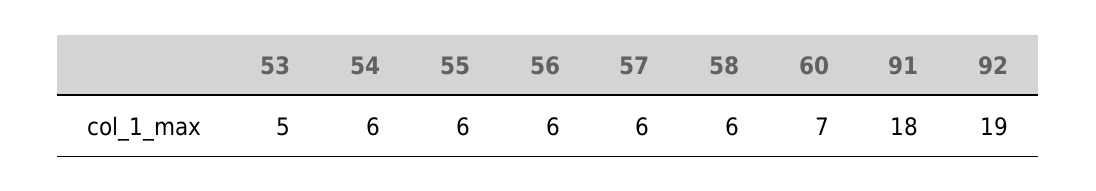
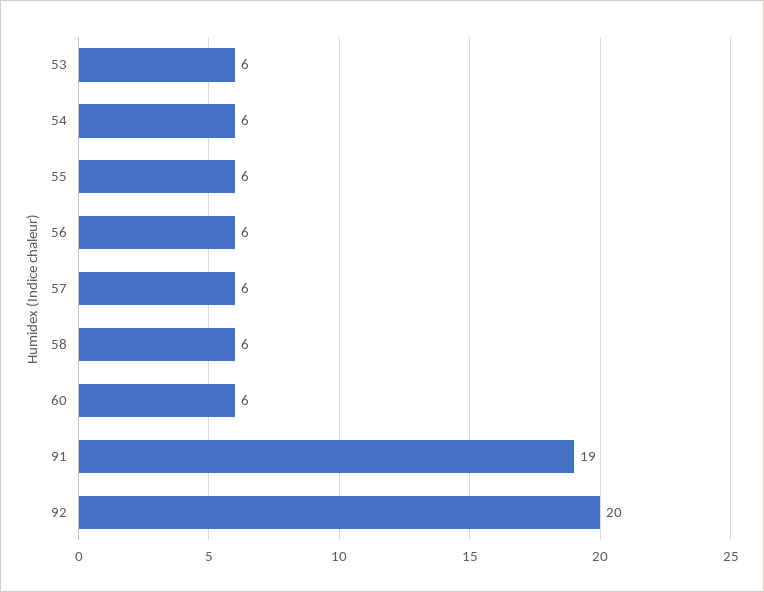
  {
-   "53": 5,
+   "53": 6,
    "54": 6,
    "55": 6,
    "56": 6,
    "57": 6,
    "58": 6,
-   "60": 7,
+   "60": 6,
-   "91": 18,
+   "91": 19,
-   "92": 19
+   "92": 20
  }

